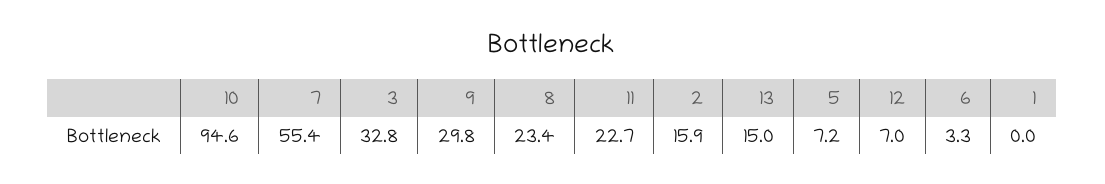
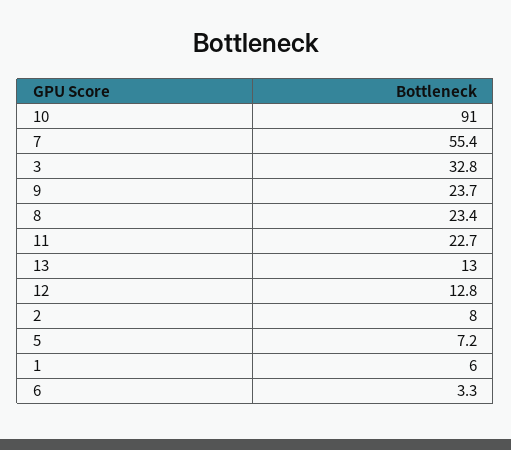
  {
-   "10": 94.6,
+   "10": 91,
    "7": 55.4,
    "3": 32.8,
-   "9": 29.8,
+   "9": 23.7,
    "8": 23.4,
    "11": 22.7,
-   "2": 15.9,
+   "2": 8,
-   "13": 15,
+   "13": 13,
    "5": 7.2,
-   "12": 7,
+   "12": 12.8,
    "6": 3.3,
-   "1": 0
+   "1": 6
  }

